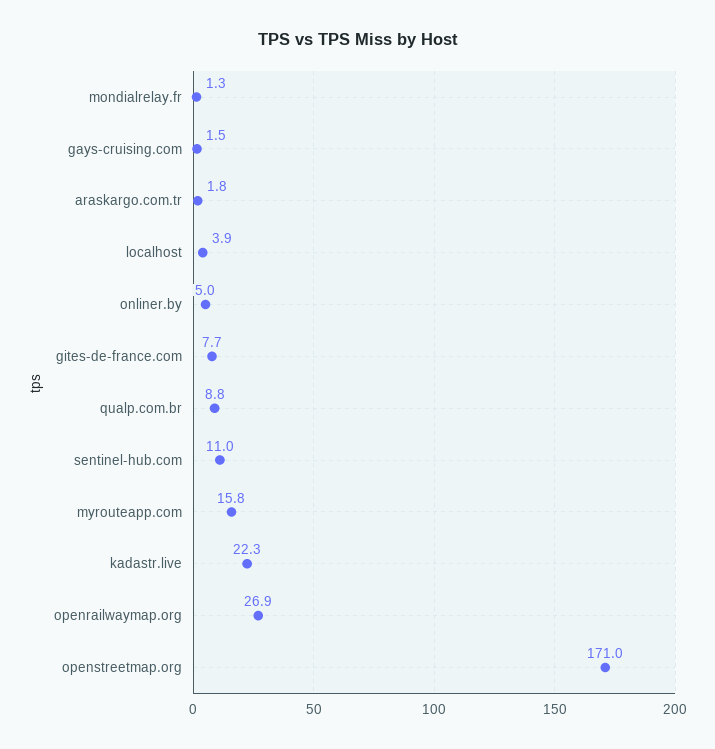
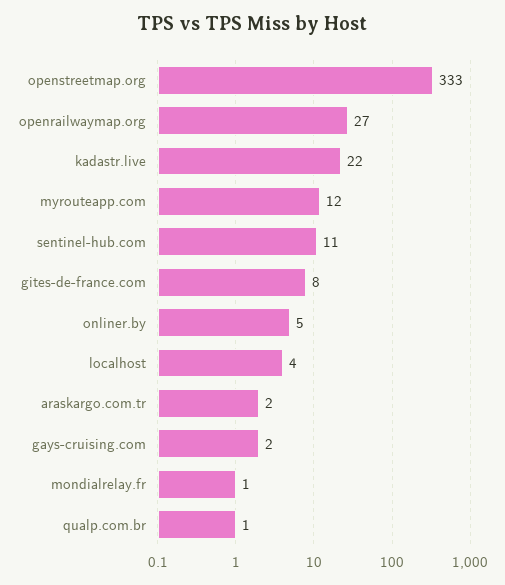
  {
    "mondialrelay.fr": 1.3,
    "gays-cruising.com": 1.5,
    "araskargo.com.tr": 1.8,
    "localhost": 3.9,
    "onliner.by": 5,
    "gites-de-france.com": 7.7,
-   "qualp.com.br": 8.8,
+   "qualp.com.br": 1,
    "sentinel-hub.com": 11,
-   "myrouteapp.com": 15.8,
+   "myrouteapp.com": 12,
    "kadastr.live": 22.3,
    "openrailwaymap.org": 26.9,
-   "openstreetmap.org": 171
+   "openstreetmap.org": 333
  }

